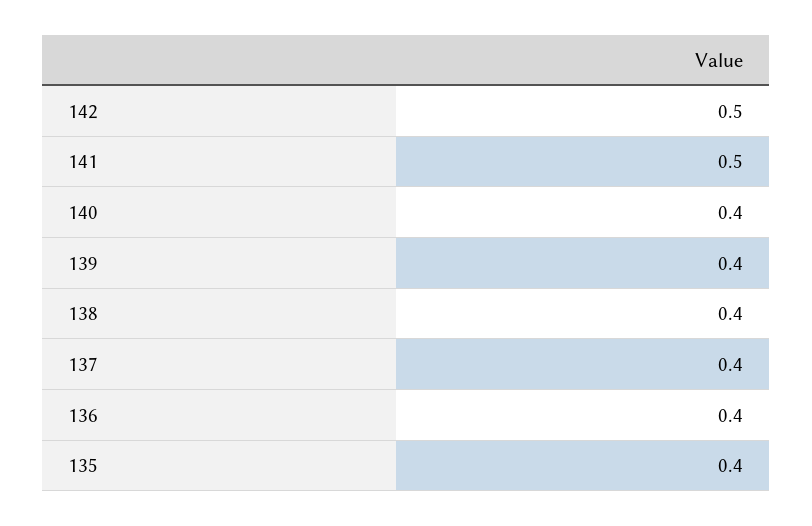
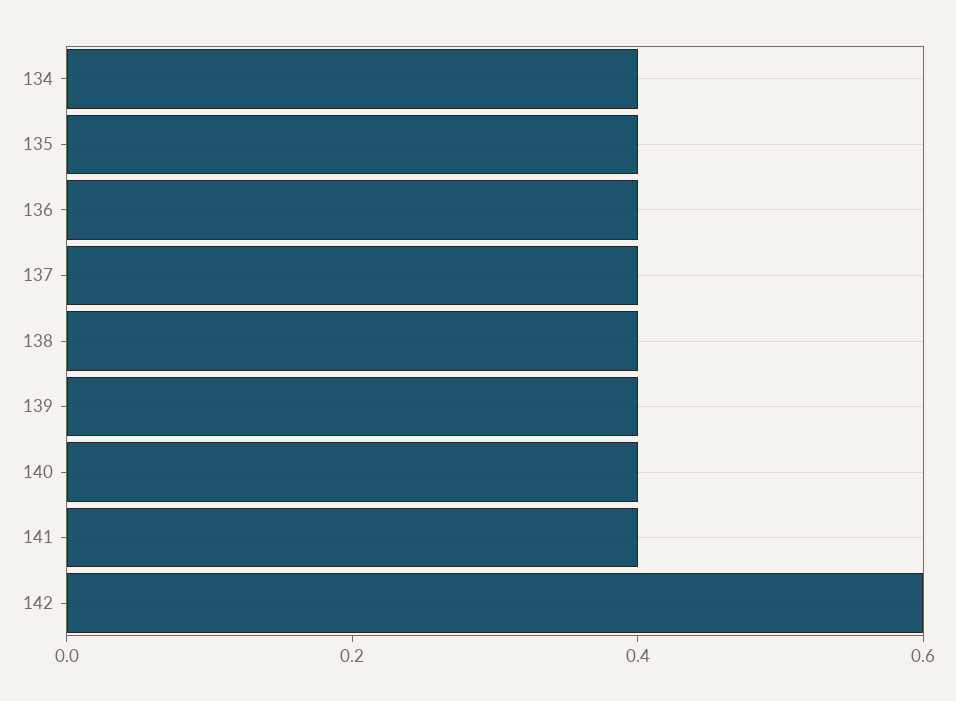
  {
-   "142": 0.5,
+   "142": 0.6,
-   "141": 0.5,
+   "141": 0.4,
    "140": 0.4,
    "139": 0.4,
    "138": 0.4,
    "137": 0.4,
    "136": 0.4,
-   "135": 0.4
+   "135": 0.4,
+   "134": 0.4
  }

